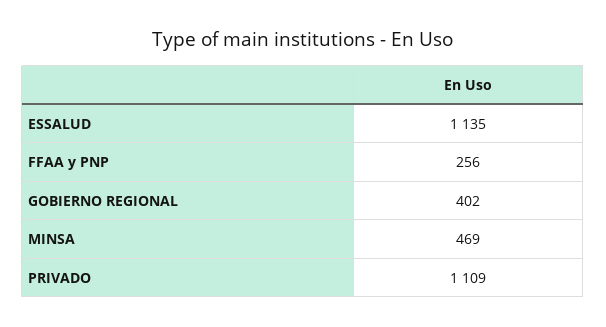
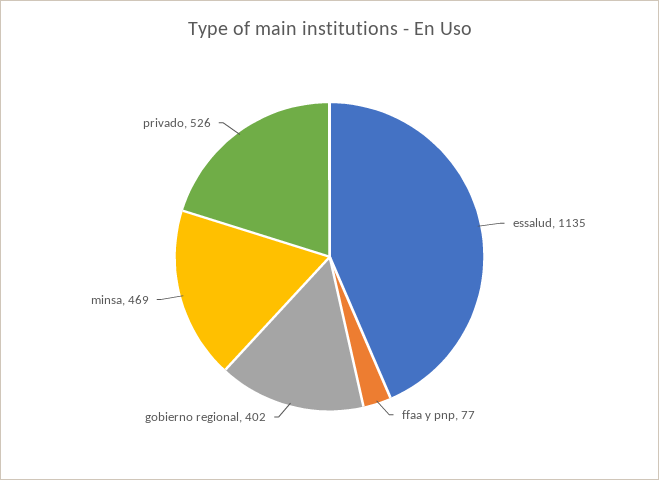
  {
    "ESSALUD": 1135,
-   "FFAA y PNP": 256,
+   "FFAA y PNP": 77,
    "GOBIERNO REGIONAL": 402,
    "MINSA": 469,
-   "PRIVADO": 1109
+   "PRIVADO": 526
  }

